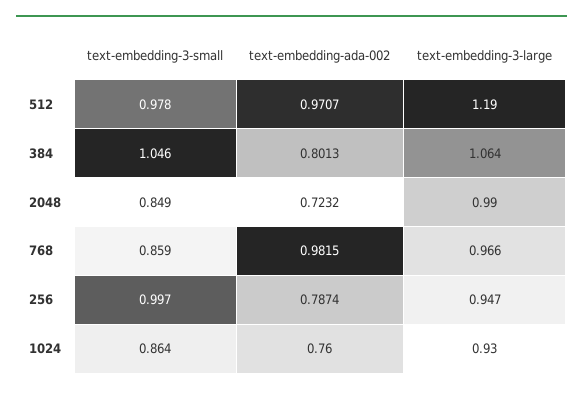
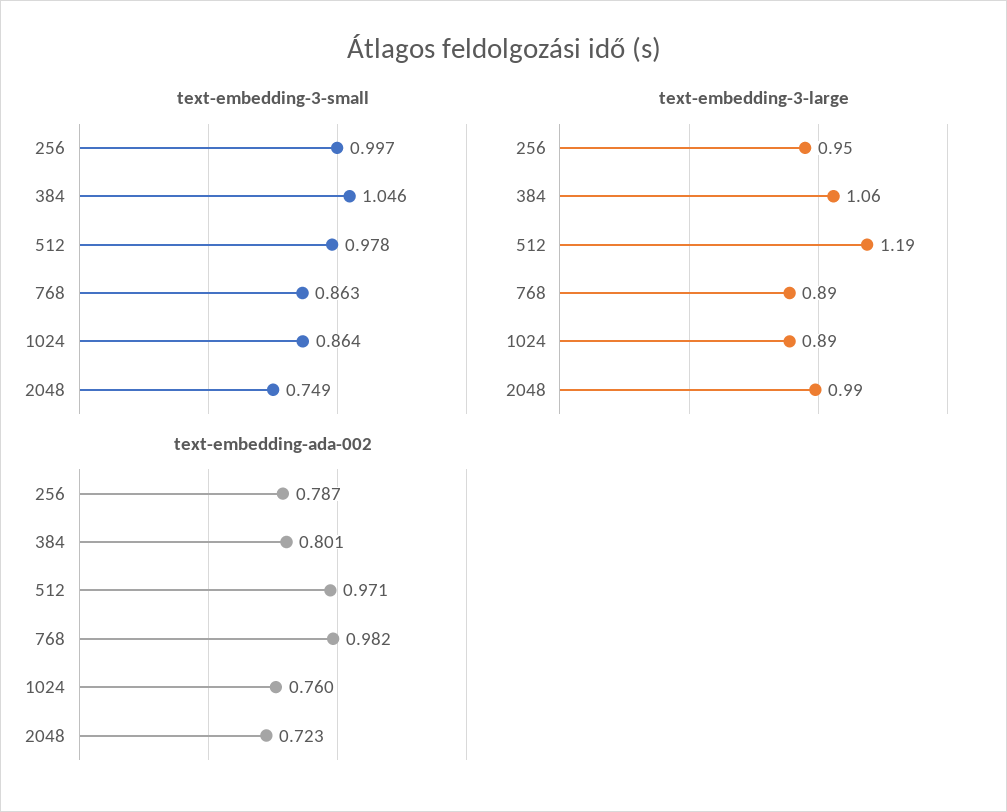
  {
    "text-embedding-3-small": {
      "512": 0.978,
      "384": 1.046,
-     "2048": 0.849,
+     "2048": 0.749,
-     "768": 0.859,
+     "768": 0.863,
      "256": 0.997,
      "1024": 0.864
    },
    "text-embedding-ada-002": {
      "512": 0.9707,
      "384": 0.8013,
      "2048": 0.7232,
      "768": 0.9815,
      "256": 0.7874,
      "1024": 0.76
    },
    "text-embedding-3-large": {
      "512": 1.19,
      "384": 1.064,
      "2048": 0.99,
-     "768": 0.966,
+     "768": 0.89,
      "256": 0.947,
-     "1024": 0.93
+     "1024": 0.89
    }
  }

